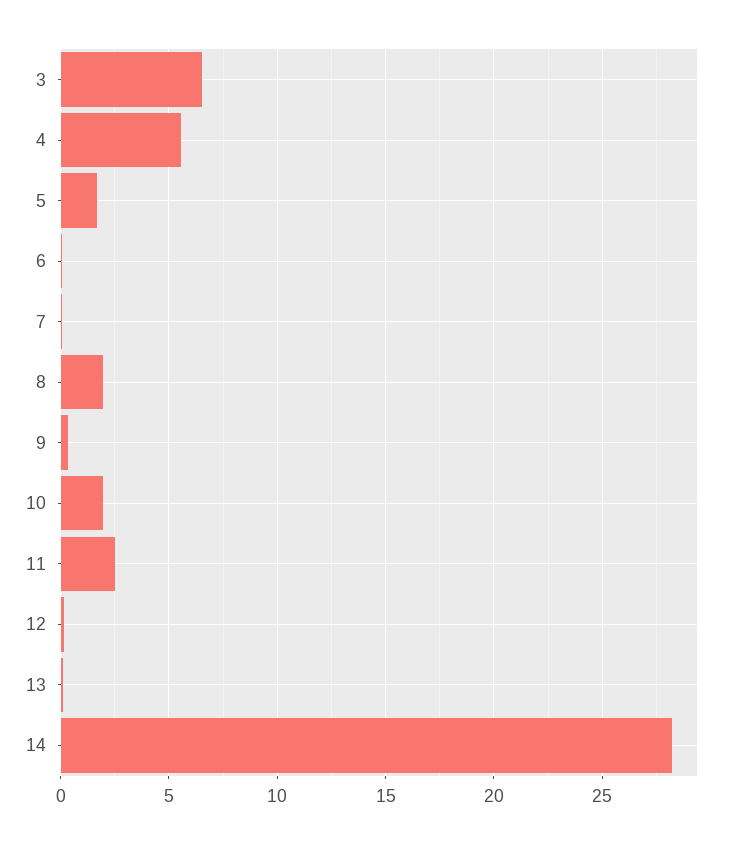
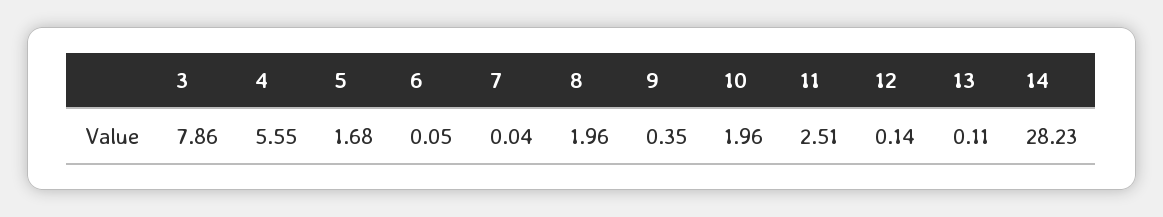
  {
-   "3": 6.5,
+   "3": 7.86,
    "4": 5.55,
    "5": 1.68,
    "6": 0.05,
    "7": 0.04,
    "8": 1.96,
    "9": 0.35,
    "10": 1.96,
    "11": 2.51,
    "12": 0.14,
    "13": 0.11,
    "14": 28.23
  }

